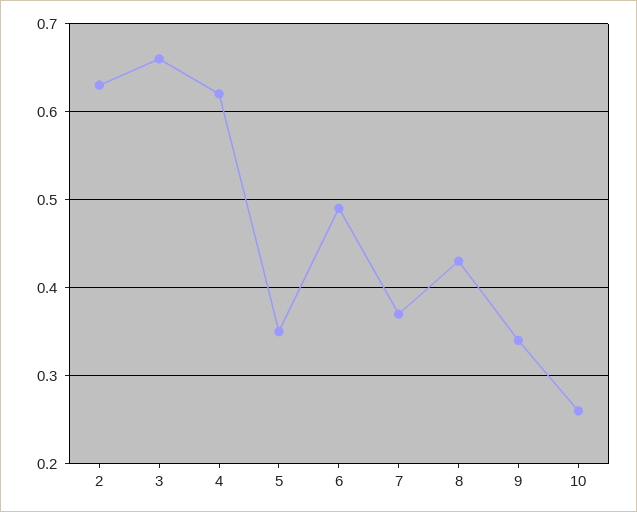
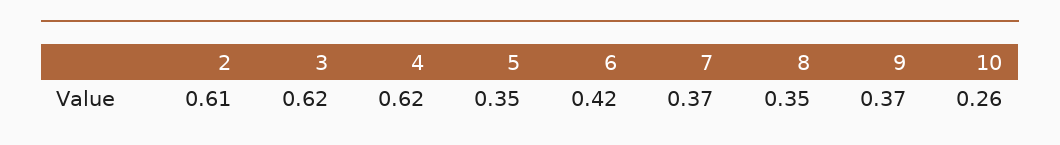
  {
-   "2": 0.63,
+   "2": 0.61,
-   "3": 0.66,
+   "3": 0.62,
    "4": 0.62,
    "5": 0.35,
-   "6": 0.49,
+   "6": 0.42,
    "7": 0.37,
-   "8": 0.43,
+   "8": 0.35,
-   "9": 0.34,
+   "9": 0.37,
    "10": 0.26
  }

